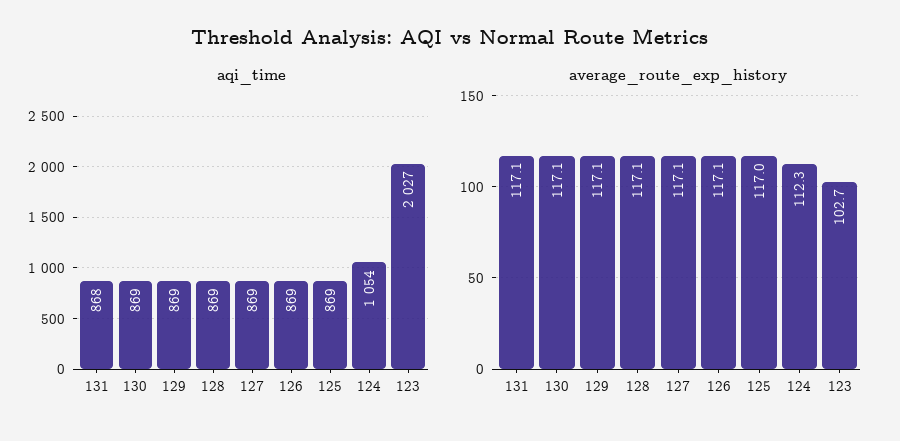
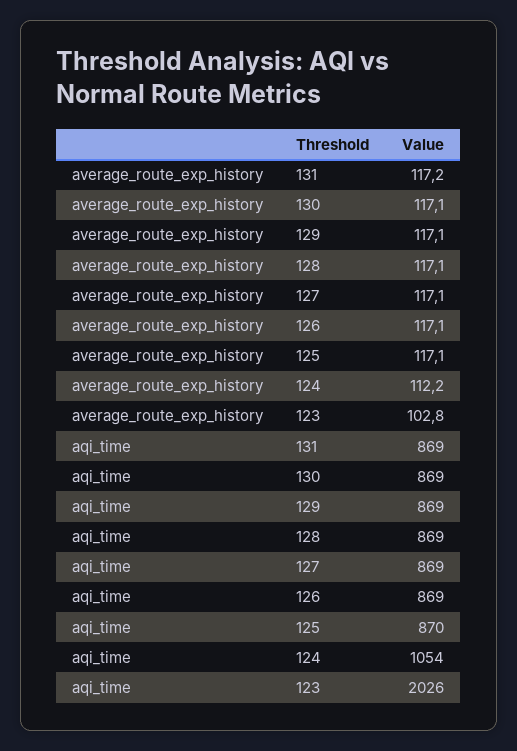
  {
    "aqi_time": {
-     "131": 868,
+     "131": 869,
      "130": 869,
      "129": 869,
      "128": 869,
      "127": 869,
      "126": 869,
-     "125": 869,
+     "125": 870,
      "124": 1054,
-     "123": 2027
+     "123": 2026
    },
    "average_route_exp_history": {
-     "131": 117.1,
+     "131": 117.2,
      "130": 117.1,
      "129": 117.1,
      "128": 117.1,
      "127": 117.1,
      "126": 117.1,
-     "125": 117,
+     "125": 117.1,
-     "124": 112.3,
+     "124": 112.2,
-     "123": 102.7
+     "123": 102.8
    }
  }

